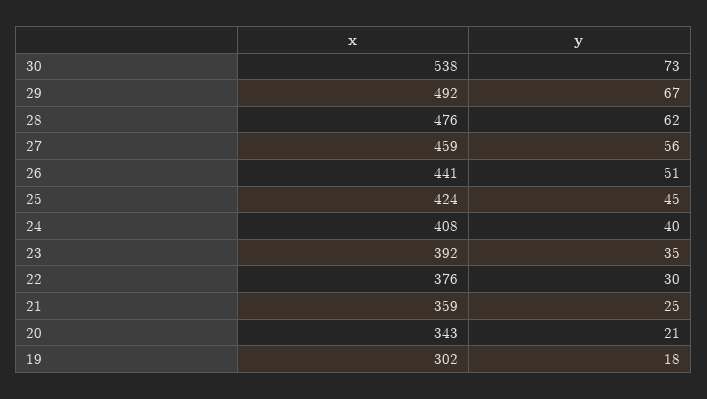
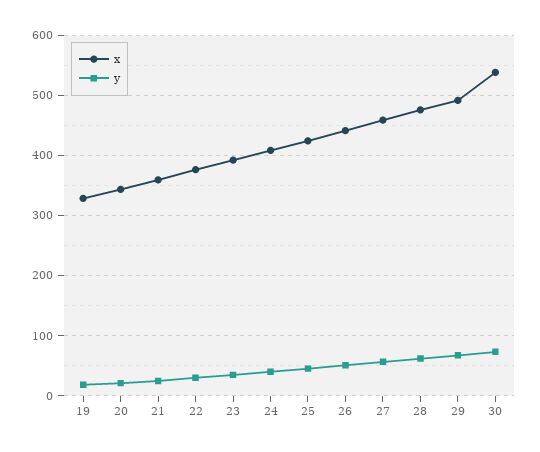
  {
    "x": {
      "30": 538,
      "29": 492,
      "28": 476,
      "27": 459,
      "26": 441,
      "25": 424,
      "24": 408,
      "23": 392,
      "22": 376,
      "21": 359,
      "20": 343,
-     "19": 302
+     "19": 330
    },
    "y": {
      "30": 73,
      "29": 67,
      "28": 62,
      "27": 56,
      "26": 51,
      "25": 45,
      "24": 40,
      "23": 35,
      "22": 30,
      "21": 25,
      "20": 21,
      "19": 18
    }
  }

